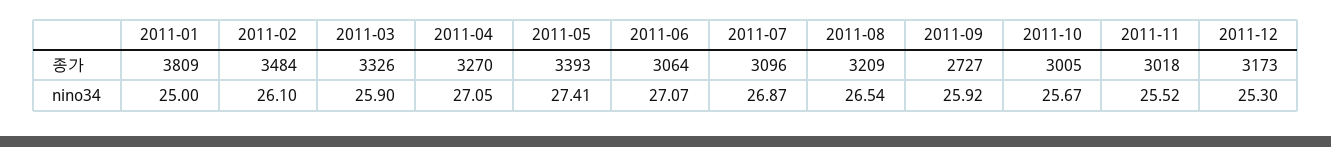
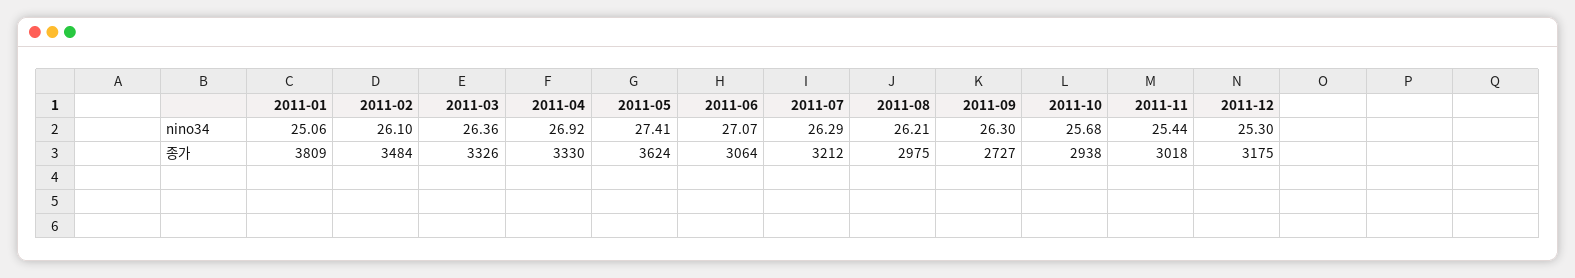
  {
    "2011-01": {
      "종가": 3809,
-     "nino34": 25
+     "nino34": 25.06
    },
    "2011-02": {
      "종가": 3484,
      "nino34": 26.1
    },
    "2011-03": {
      "종가": 3326,
-     "nino34": 25.9
+     "nino34": 26.36
    },
    "2011-04": {
-     "종가": 3270,
+     "종가": 3330,
-     "nino34": 27.05
+     "nino34": 26.92
    },
    "2011-05": {
-     "종가": 3393,
+     "종가": 3624,
      "nino34": 27.41
    },
    "2011-06": {
      "종가": 3064,
      "nino34": 27.07
    },
    "2011-07": {
-     "종가": 3096,
+     "종가": 3212,
-     "nino34": 26.87
+     "nino34": 26.29
    },
    "2011-08": {
-     "종가": 3209,
+     "종가": 2975,
-     "nino34": 26.54
+     "nino34": 26.21
    },
    "2011-09": {
      "종가": 2727,
-     "nino34": 25.92
+     "nino34": 26.3
    },
    "2011-10": {
-     "종가": 3005,
+     "종가": 2938,
-     "nino34": 25.67
+     "nino34": 25.68
    },
    "2011-11": {
      "종가": 3018,
-     "nino34": 25.52
+     "nino34": 25.44
    },
    "2011-12": {
-     "종가": 3173,
+     "종가": 3175,
      "nino34": 25.3
    }
  }

